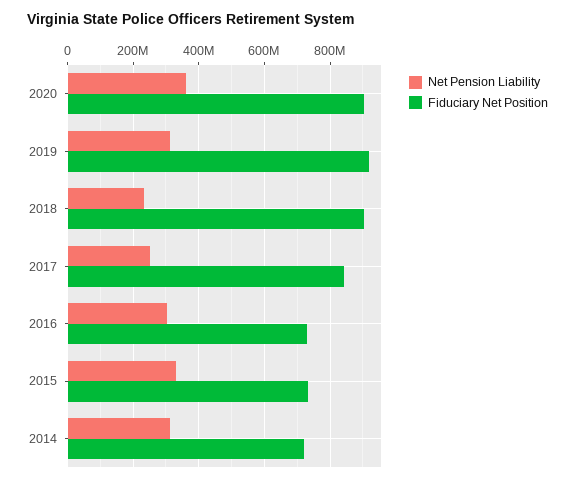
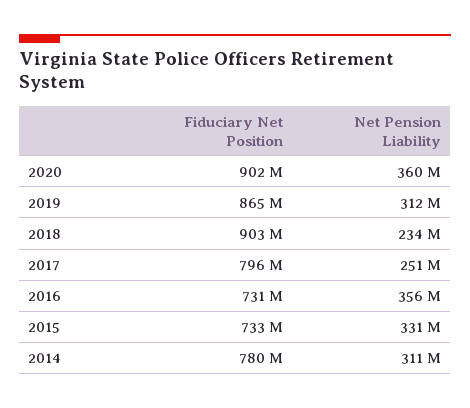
  {
    "Net Pension Liability": {
      "2020": 360000000,
      "2019": 312000000,
      "2018": 234000000,
      "2017": 251000000,
-     "2016": 300000000,
+     "2016": 356000000,
      "2015": 331000000,
      "2014": 311000000
    },
    "Fiduciary Net Position": {
      "2020": 902000000,
-     "2019": 920000000,
+     "2019": 865000000,
      "2018": 903000000,
-     "2017": 840000000,
+     "2017": 796000000,
      "2016": 731000000,
      "2015": 733000000,
-     "2014": 720000000
+     "2014": 780000000
    }
  }

